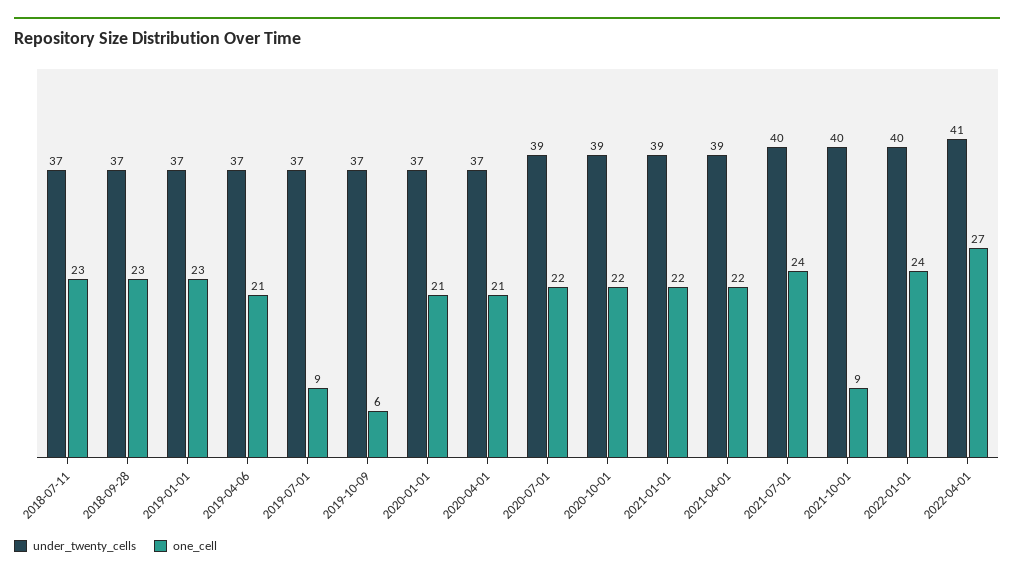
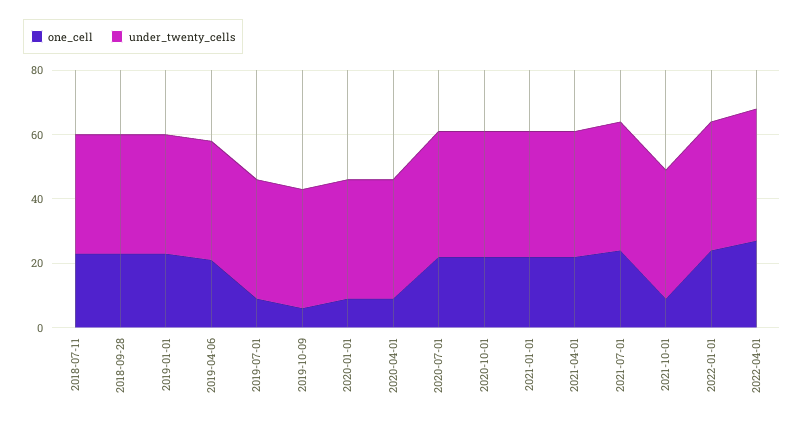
  {
    "under_twenty_cells": {
      "2018-07-11": 37,
      "2018-09-28": 37,
      "2019-01-01": 37,
      "2019-04-06": 37,
      "2019-07-01": 37,
      "2019-10-09": 37,
      "2020-01-01": 37,
      "2020-04-01": 37,
      "2020-07-01": 39,
      "2020-10-01": 39,
      "2021-01-01": 39,
      "2021-04-01": 39,
      "2021-07-01": 40,
      "2021-10-01": 40,
      "2022-01-01": 40,
      "2022-04-01": 41
    },
    "one_cell": {
      "2018-07-11": 23,
      "2018-09-28": 23,
      "2019-01-01": 23,
      "2019-04-06": 21,
      "2019-07-01": 9,
      "2019-10-09": 6,
-     "2020-01-01": 21,
+     "2020-01-01": 10,
-     "2020-04-01": 21,
+     "2020-04-01": 10,
      "2020-07-01": 22,
      "2020-10-01": 22,
      "2021-01-01": 22,
      "2021-04-01": 22,
      "2021-07-01": 24,
      "2021-10-01": 9,
      "2022-01-01": 24,
      "2022-04-01": 27
    }
  }

